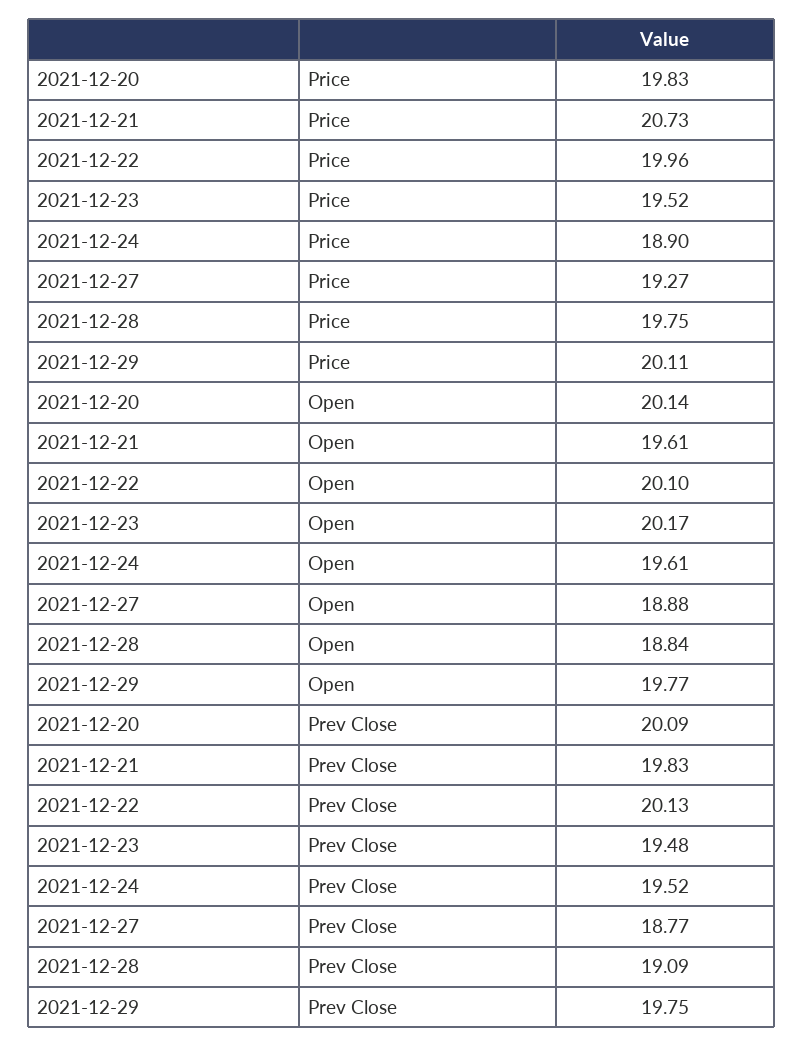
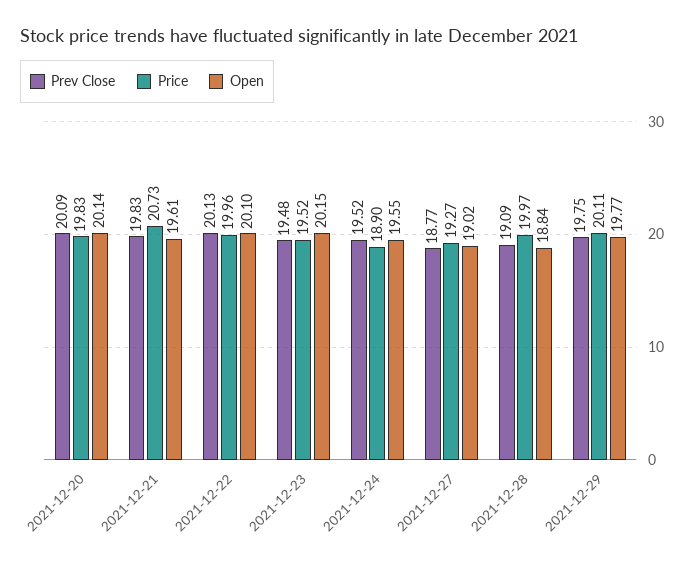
  {
    "Price": {
      "2021-12-20": 19.83,
      "2021-12-21": 20.73,
      "2021-12-22": 19.96,
      "2021-12-23": 19.52,
      "2021-12-24": 18.9,
      "2021-12-27": 19.27,
-     "2021-12-28": 19.75,
+     "2021-12-28": 19.97,
      "2021-12-29": 20.11
    },
    "Open": {
      "2021-12-20": 20.14,
      "2021-12-21": 19.61,
      "2021-12-22": 20.1,
-     "2021-12-23": 20.17,
+     "2021-12-23": 20.15,
-     "2021-12-24": 19.61,
+     "2021-12-24": 19.55,
-     "2021-12-27": 18.88,
+     "2021-12-27": 19.02,
      "2021-12-28": 18.84,
      "2021-12-29": 19.77
    },
    "Prev Close": {
      "2021-12-20": 20.09,
      "2021-12-21": 19.83,
      "2021-12-22": 20.13,
      "2021-12-23": 19.48,
      "2021-12-24": 19.52,
      "2021-12-27": 18.77,
      "2021-12-28": 19.09,
      "2021-12-29": 19.75
    }
  }

